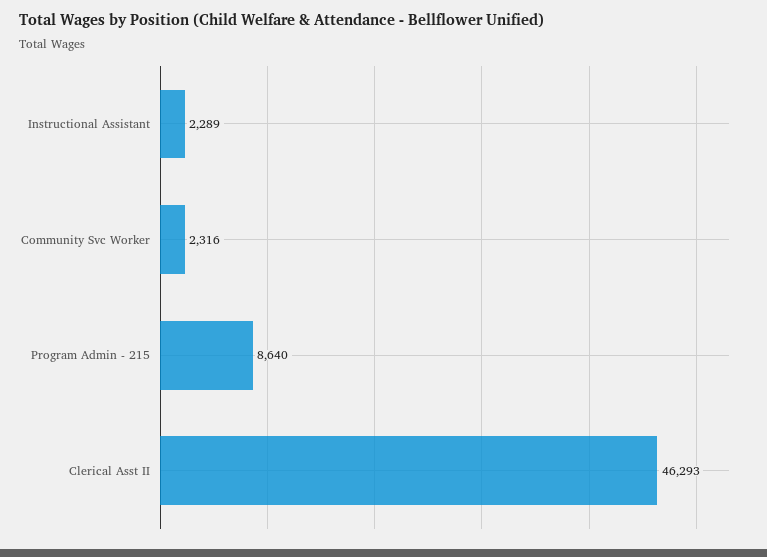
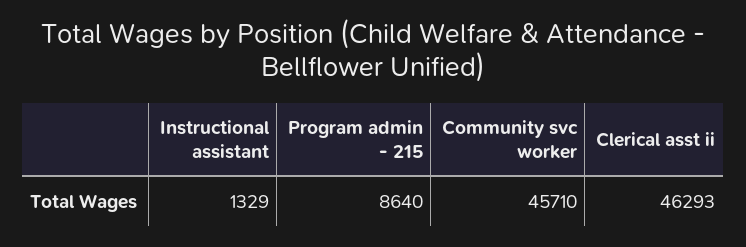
  {
-   "Instructional Assistant": 2289,
+   "Instructional Assistant": 1329,
-   "Community Svc Worker": 2316,
+   "Community Svc Worker": 45710,
    "Program Admin - 215": 8640,
    "Clerical Asst II": 46293
  }

